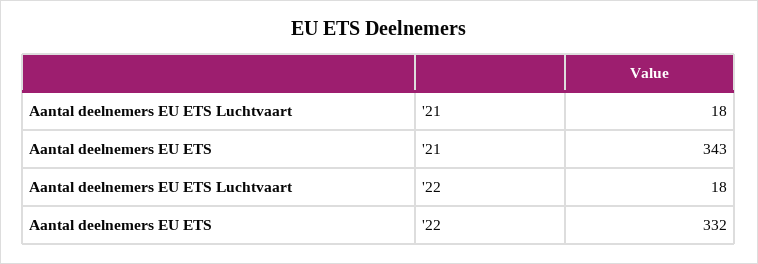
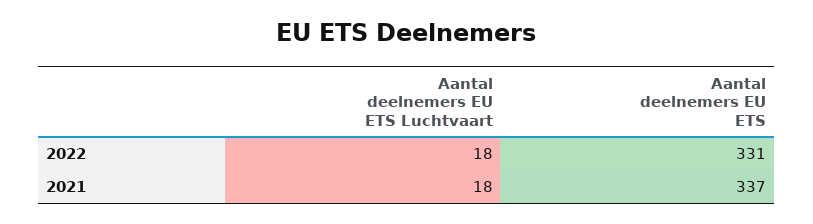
  {
    "Aantal deelnemers EU ETS Luchtvaart": {
      "'21": 18,
      "'22": 18
    },
    "Aantal deelnemers EU ETS": {
-     "'21": 343,
+     "'21": 337,
-     "'22": 332
+     "'22": 331
    }
  }

